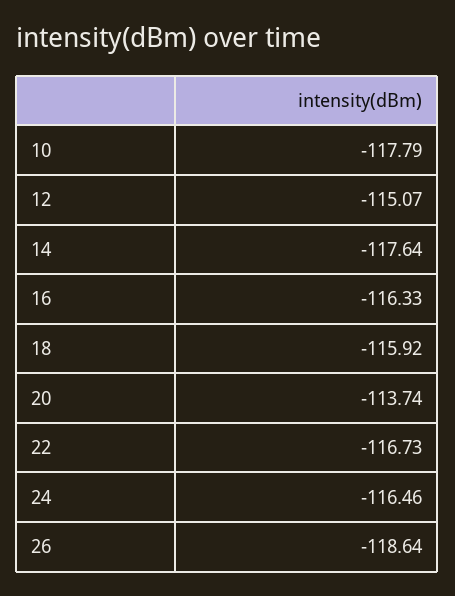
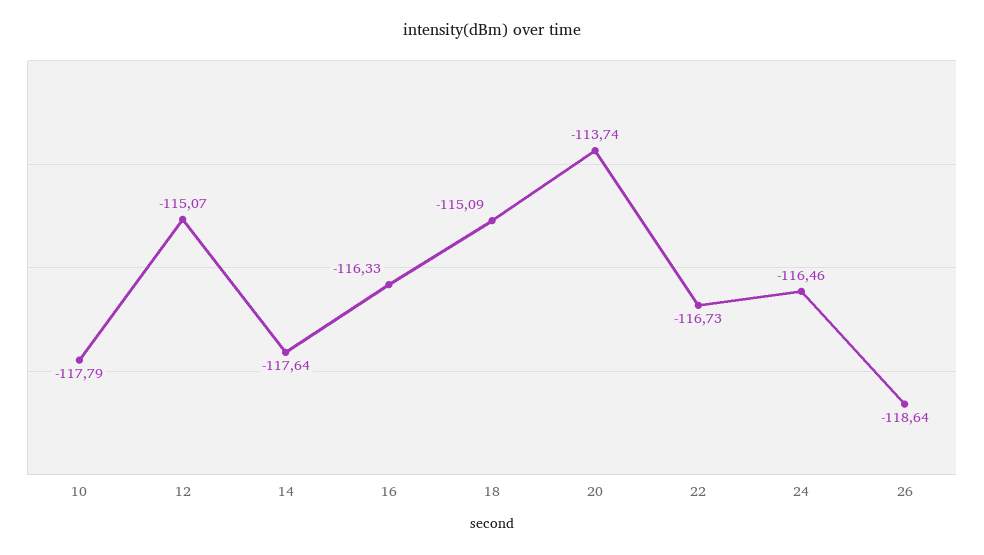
  {
    "10": -117.79,
    "12": -115.07,
    "14": -117.64,
    "16": -116.33,
-   "18": -115.92,
+   "18": -115.09,
    "20": -113.74,
    "22": -116.73,
    "24": -116.46,
    "26": -118.64
  }

